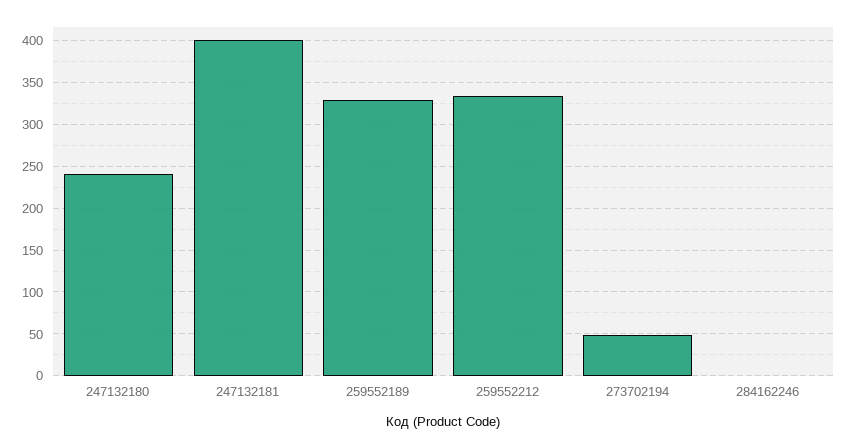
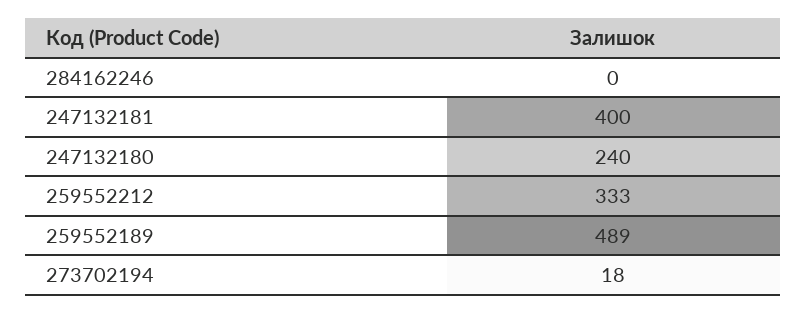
  {
    "247132180": 240,
    "247132181": 400,
-   "259552189": 330,
+   "259552189": 489,
    "259552212": 333,
-   "273702194": 50,
+   "273702194": 18,
    "284162246": 0
  }

